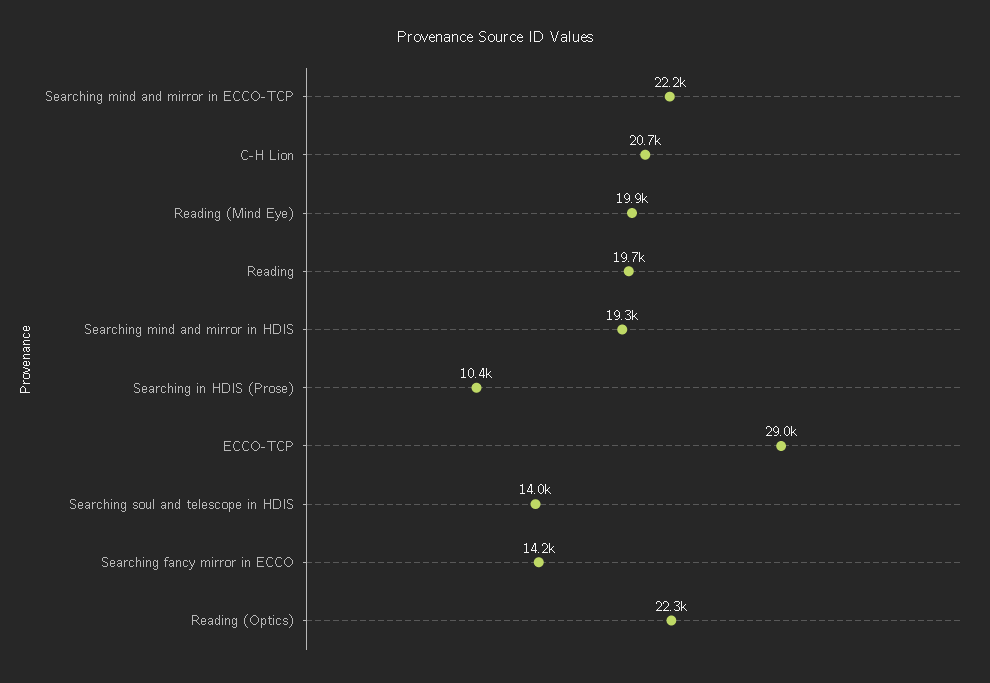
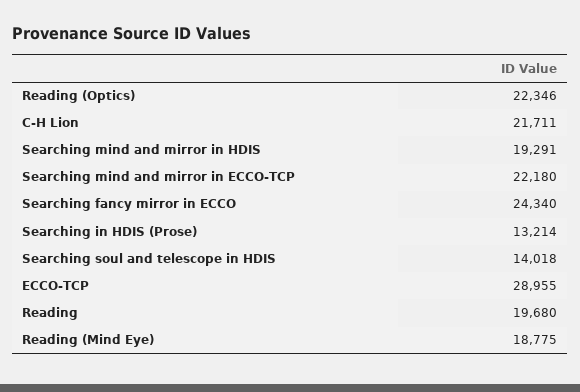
  {
    "Searching mind and mirror in ECCO-TCP": 22180,
-   "C-H Lion": 20700,
+   "C-H Lion": 21711,
-   "Reading (Mind Eye)": 19900,
+   "Reading (Mind Eye)": 18775,
    "Reading": 19680,
    "Searching mind and mirror in HDIS": 19291,
-   "Searching in HDIS (Prose)": 10400,
+   "Searching in HDIS (Prose)": 13214,
    "ECCO-TCP": 28955,
    "Searching soul and telescope in HDIS": 14018,
-   "Searching fancy mirror in ECCO": 14200,
+   "Searching fancy mirror in ECCO": 24340,
    "Reading (Optics)": 22346
  }

